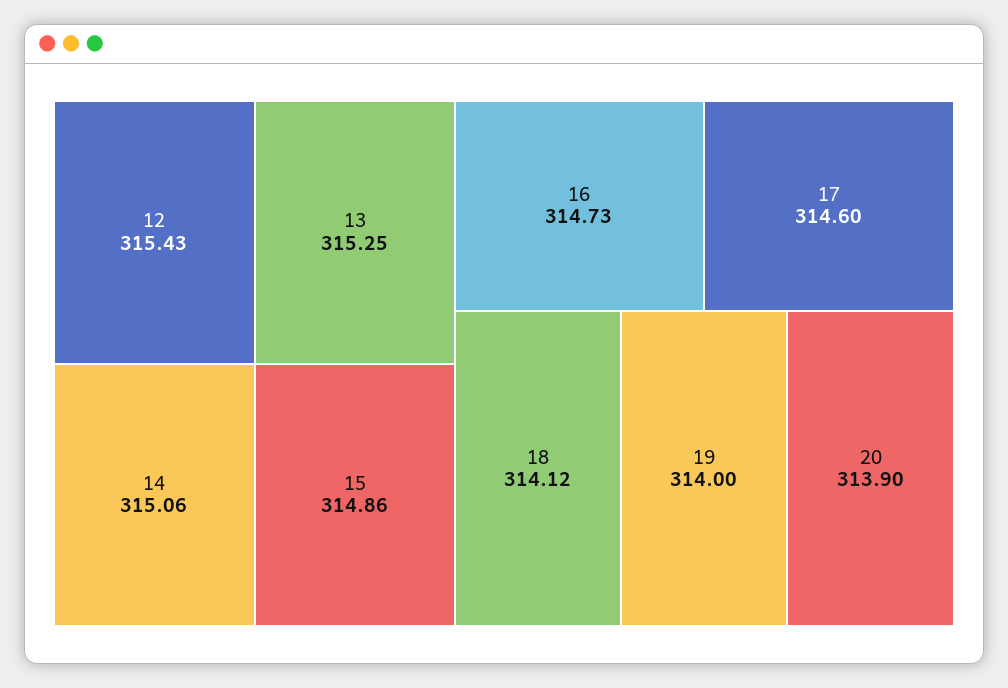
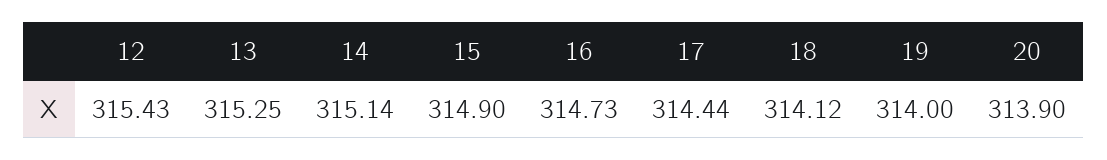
  {
    "12": 315.43,
    "13": 315.25,
-   "14": 315.06,
+   "14": 315.14,
-   "15": 314.86,
+   "15": 314.9,
    "16": 314.73,
-   "17": 314.6,
+   "17": 314.44,
    "18": 314.12,
    "19": 314,
    "20": 313.9
  }

